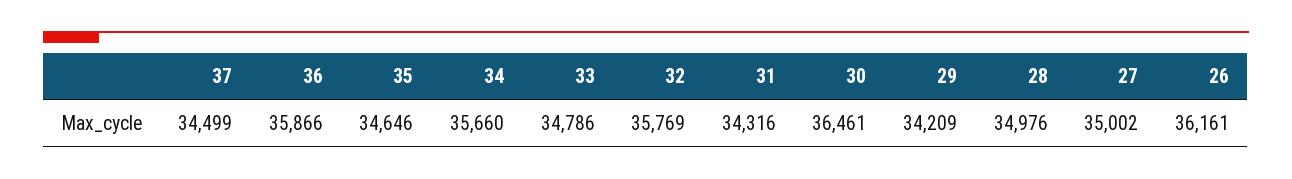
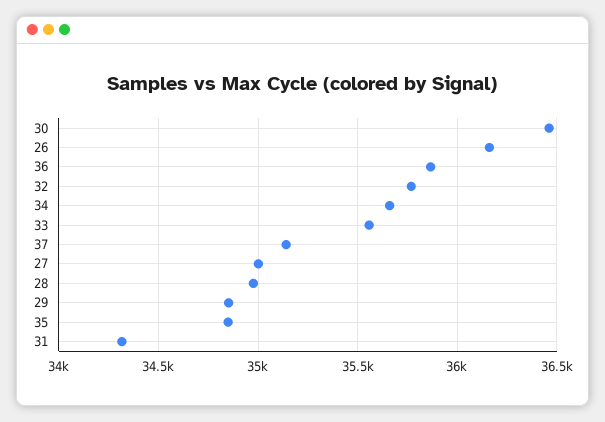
  {
-   "37": 34499,
+   "37": 35150,
    "36": 35866,
-   "35": 34646,
+   "35": 34850,
    "34": 35660,
-   "33": 34786,
+   "33": 35550,
    "32": 35769,
    "31": 34316,
    "30": 36461,
-   "29": 34209,
+   "29": 34850,
    "28": 34976,
    "27": 35002,
    "26": 36161
  }

